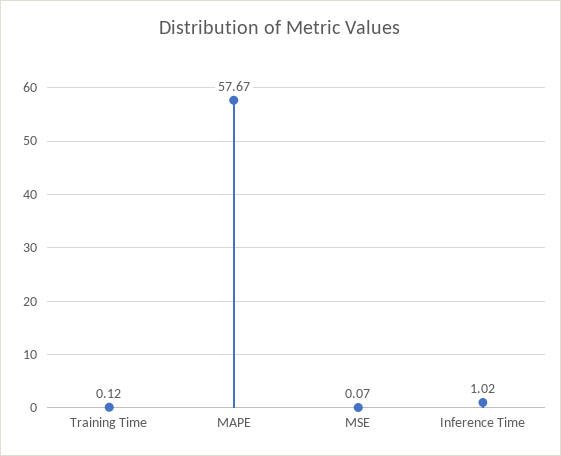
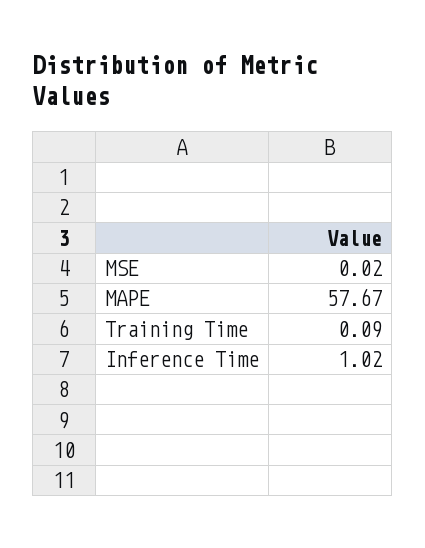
  {
-   "Training Time": 0.12,
+   "Training Time": 0.09,
    "MAPE": 57.67,
-   "MSE": 0.07,
+   "MSE": 0.02,
    "Inference Time": 1.02
  }

